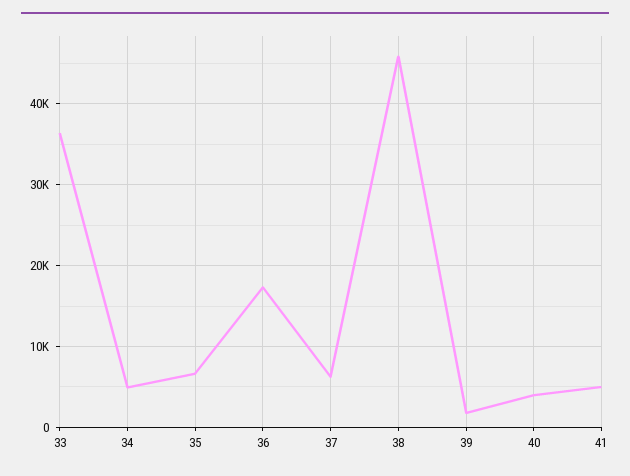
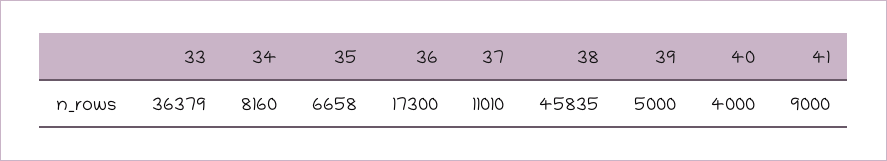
  {
    "33": 36379,
-   "34": 5000,
+   "34": 8160,
    "35": 6658,
    "36": 17300,
-   "37": 6000,
+   "37": 11010,
    "38": 45835,
-   "39": 2000,
+   "39": 5000,
    "40": 4000,
-   "41": 5000
+   "41": 9000
  }

